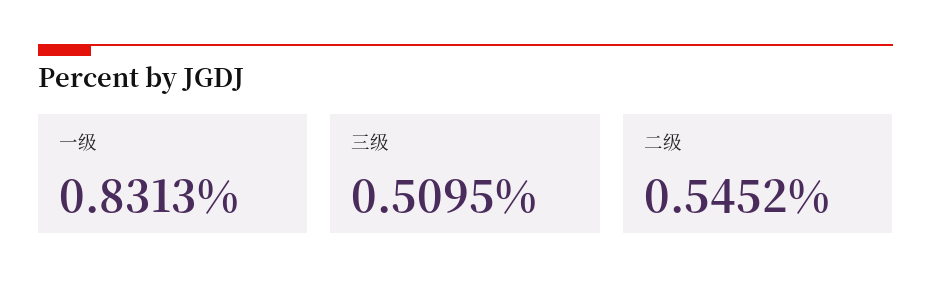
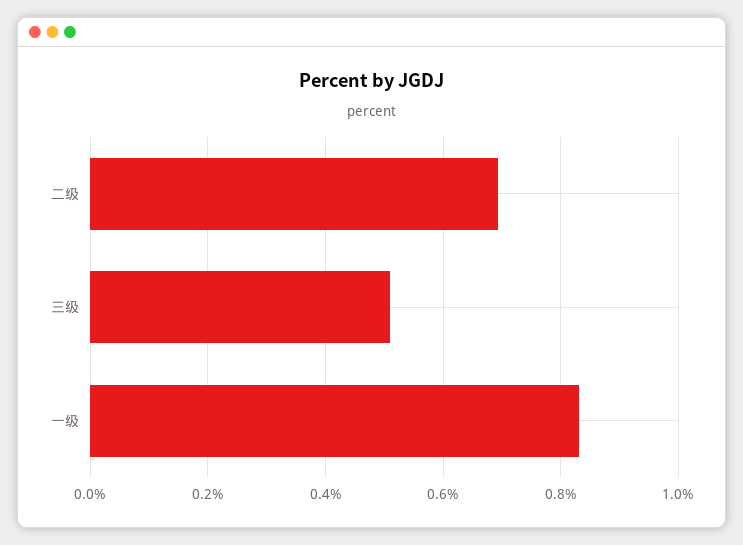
  {
    "一级": 0.8313,
    "三级": 0.5095,
-   "二级": 0.5452
+   "二级": 0.7
  }

